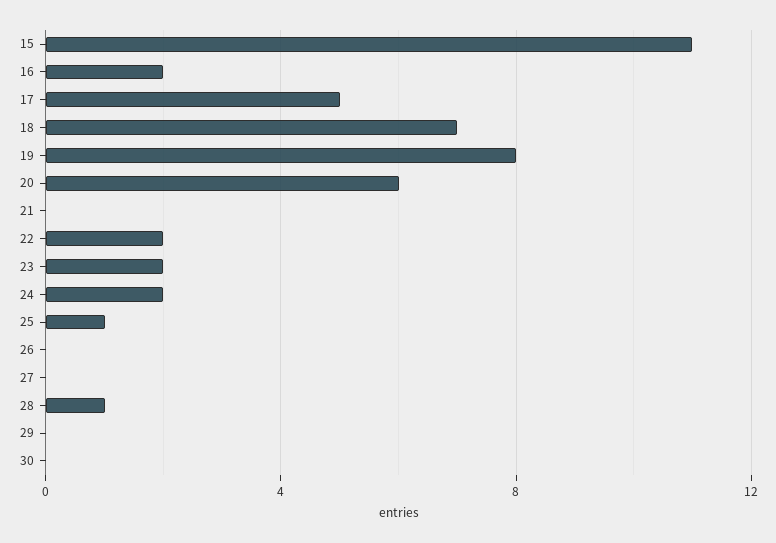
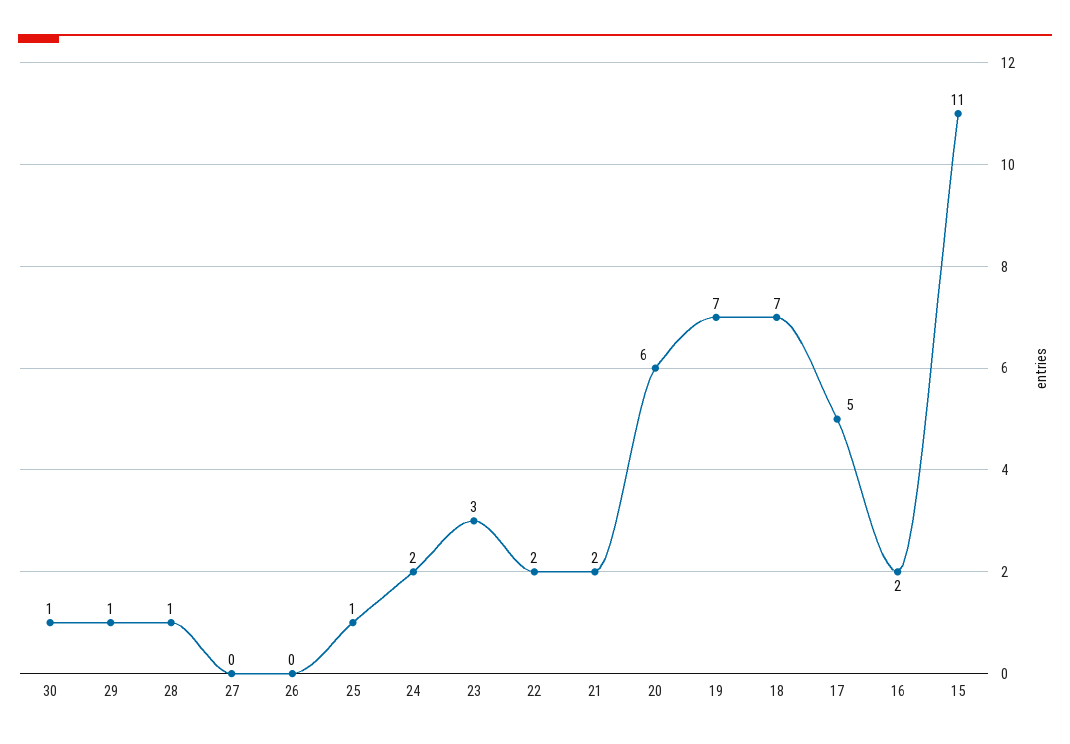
  {
    "15": 11,
    "16": 2,
    "17": 5,
    "18": 7,
-   "19": 8,
+   "19": 7,
    "20": 6,
-   "21": 0,
+   "21": 2,
    "22": 2,
-   "23": 2,
+   "23": 3,
    "24": 2,
    "25": 1,
    "26": 0,
    "27": 0,
    "28": 1,
-   "29": 0,
+   "29": 1,
-   "30": 0
+   "30": 1
  }

